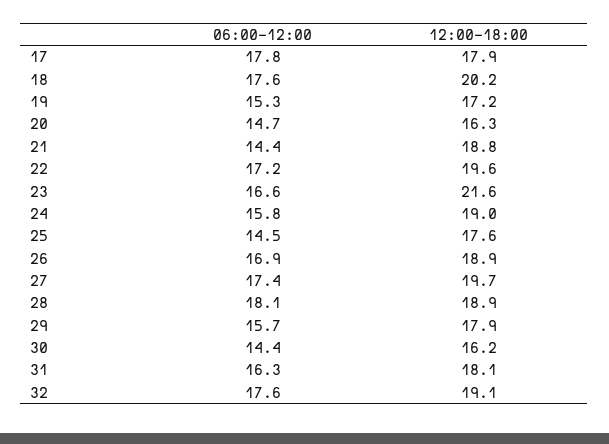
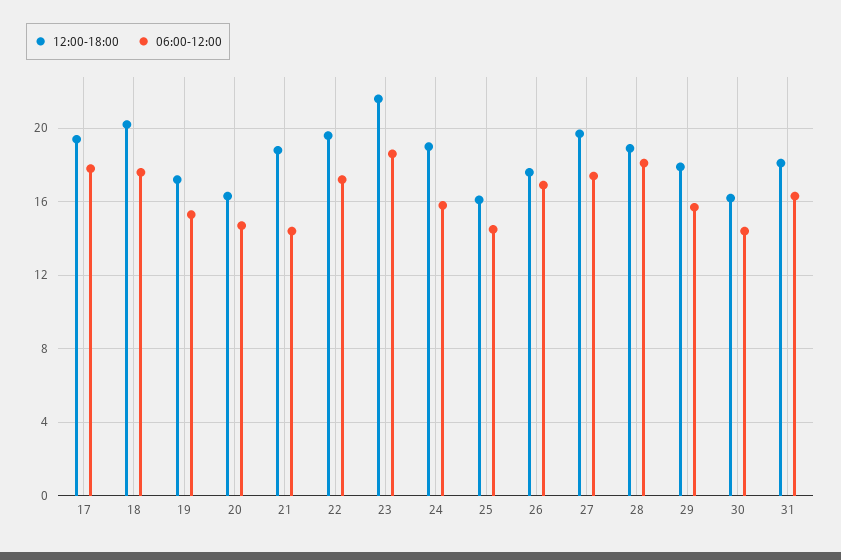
  {
    "06:00-12:00": {
      "17": 17.8,
      "18": 17.6,
      "19": 15.3,
      "20": 14.7,
      "21": 14.4,
      "22": 17.2,
-     "23": 16.6,
+     "23": 18.5,
      "24": 15.8,
      "25": 14.5,
      "26": 16.9,
      "27": 17.4,
      "28": 18.1,
      "29": 15.7,
      "30": 14.4,
-     "31": 16.3,
+     "31": 16.3
-     "32": 17.6
    },
    "12:00-18:00": {
-     "17": 17.9,
+     "17": 19.5,
      "18": 20.2,
      "19": 17.2,
      "20": 16.3,
      "21": 18.8,
      "22": 19.6,
      "23": 21.6,
      "24": 19,
-     "25": 17.6,
+     "25": 16,
-     "26": 18.9,
+     "26": 17.5,
      "27": 19.7,
      "28": 18.9,
      "29": 17.9,
      "30": 16.2,
-     "31": 18.1,
+     "31": 18.1
-     "32": 19.1
    }
  }

